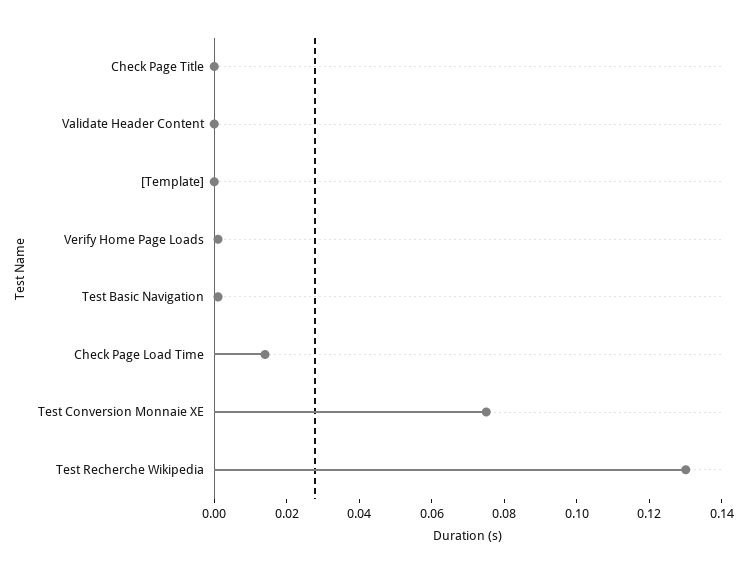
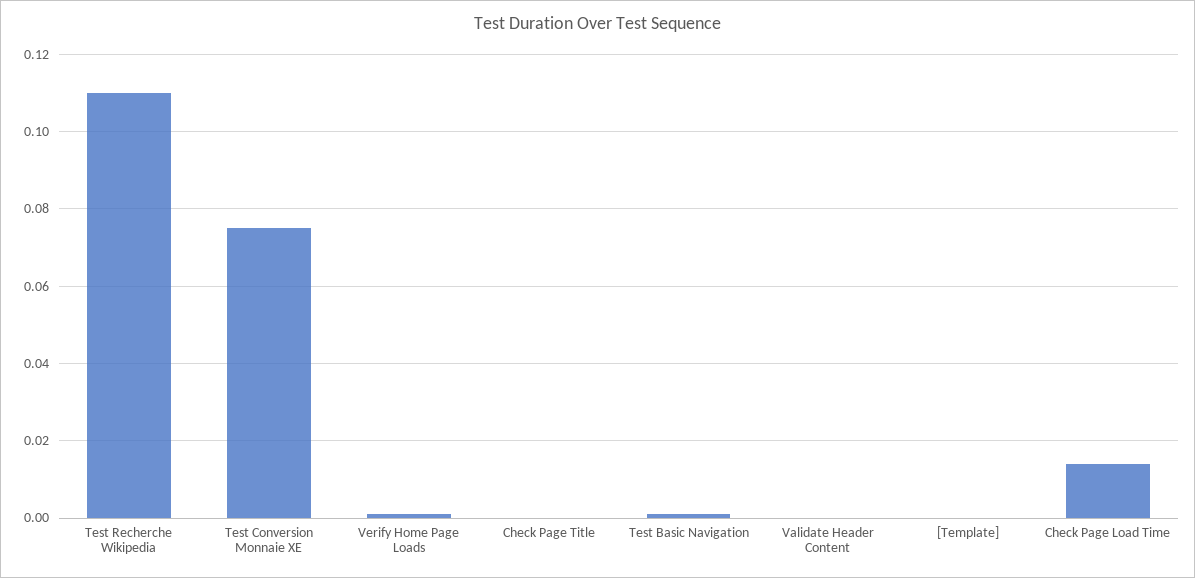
  {
    "Check Page Title": 0,
    "Validate Header Content": 0,
    "[Template]": 0,
    "Verify Home Page Loads": 0,
    "Test Basic Navigation": 0,
    "Check Page Load Time": 0.015,
    "Test Conversion Monnaie XE": 0.075,
-   "Test Recherche Wikipedia": 0.13
+   "Test Recherche Wikipedia": 0.11
  }

